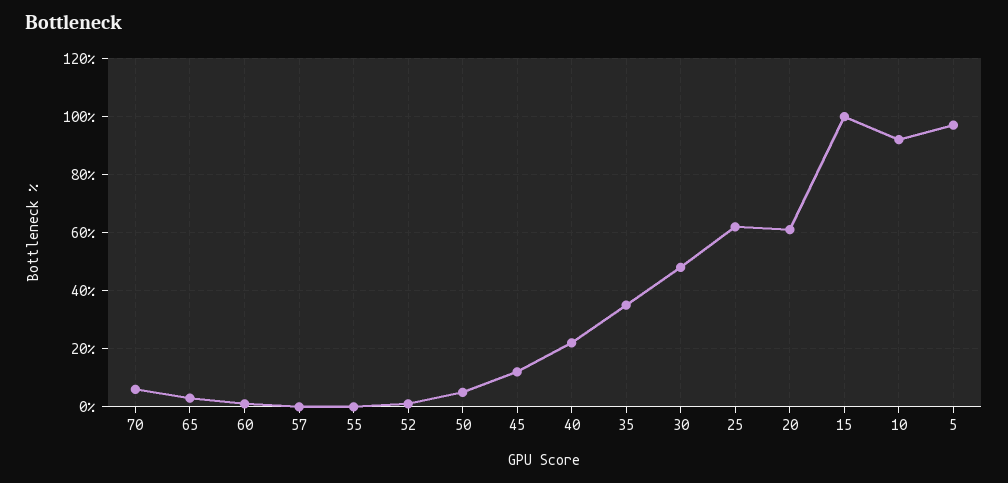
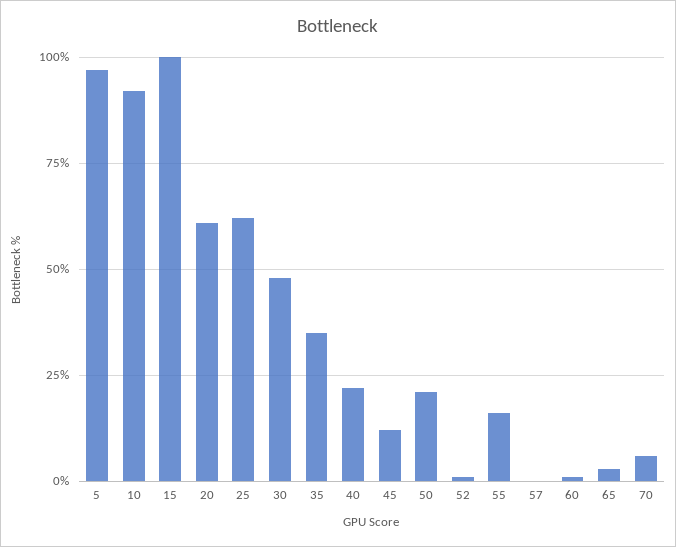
  {
    "70": 5,
    "65": 5,
    "60": 0,
    "57": 0,
-   "55": 0,
+   "55": 15,
    "52": 0,
-   "50": 5,
+   "50": 20,
    "45": 10,
    "40": 20,
    "35": 35,
    "30": 50,
    "25": 60,
    "20": 60,
    "15": 100,
    "10": 90,
    "5": 95
  }

